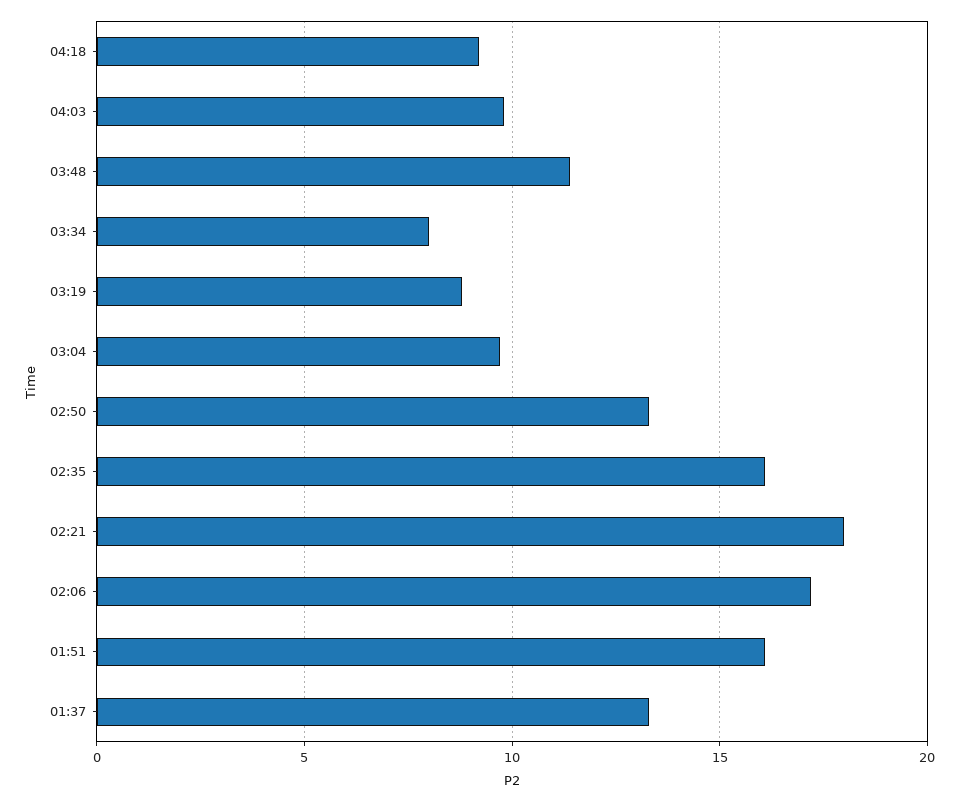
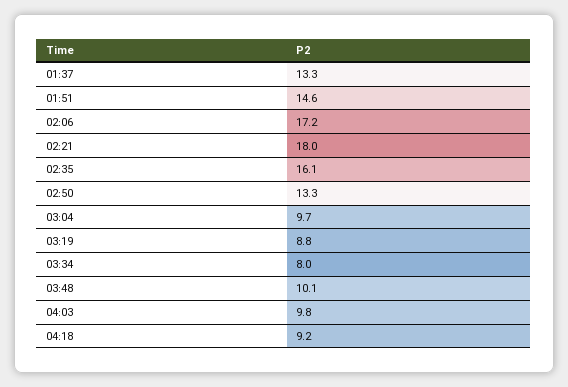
  {
    "04:18": 9.2,
    "04:03": 9.8,
-   "03:48": 11.5,
+   "03:48": 10.1,
    "03:34": 8,
    "03:19": 8.8,
    "03:04": 9.7,
    "02:50": 13.3,
    "02:35": 16.1,
    "02:21": 18,
    "02:06": 17.2,
-   "01:51": 16,
+   "01:51": 14.6,
    "01:37": 13.3
  }

